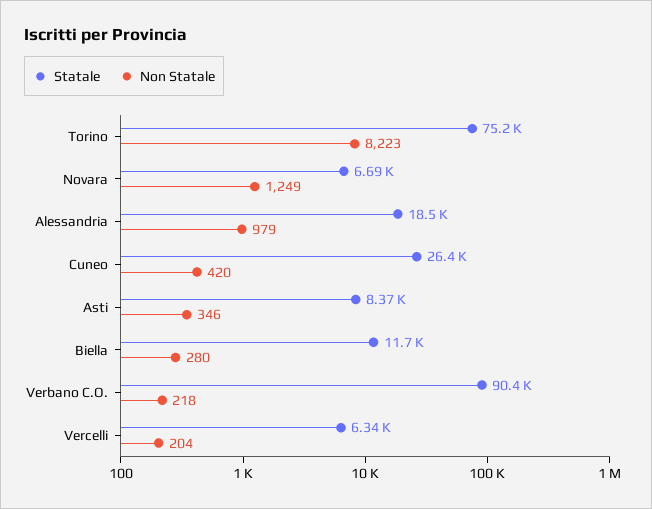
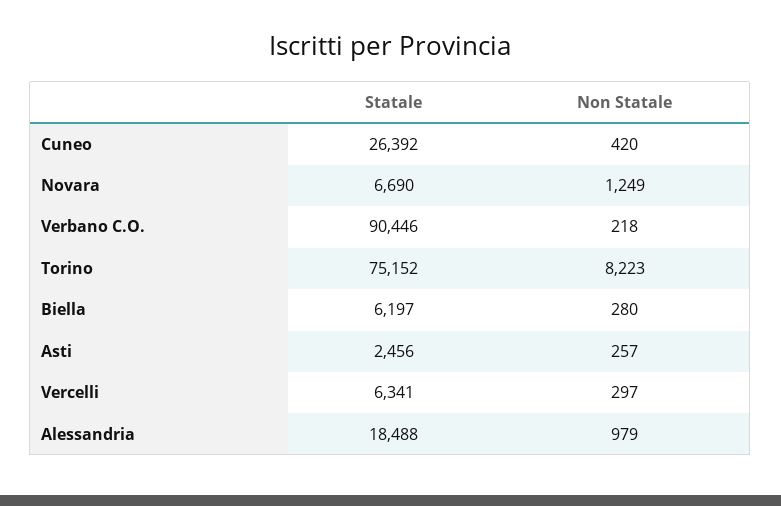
  {
    "Statale": {
      "Torino": 75152,
      "Novara": 6690,
      "Alessandria": 18488,
      "Cuneo": 26392,
-     "Asti": 8370,
+     "Asti": 2456,
-     "Biella": 11700,
+     "Biella": 6197,
      "Verbano C.O.": 90446,
      "Vercelli": 6341
    },
    "Non Statale": {
      "Torino": 8223,
      "Novara": 1249,
      "Alessandria": 979,
      "Cuneo": 420,
-     "Asti": 346,
+     "Asti": 257,
      "Biella": 280,
      "Verbano C.O.": 218,
-     "Vercelli": 204
+     "Vercelli": 297
    }
  }

